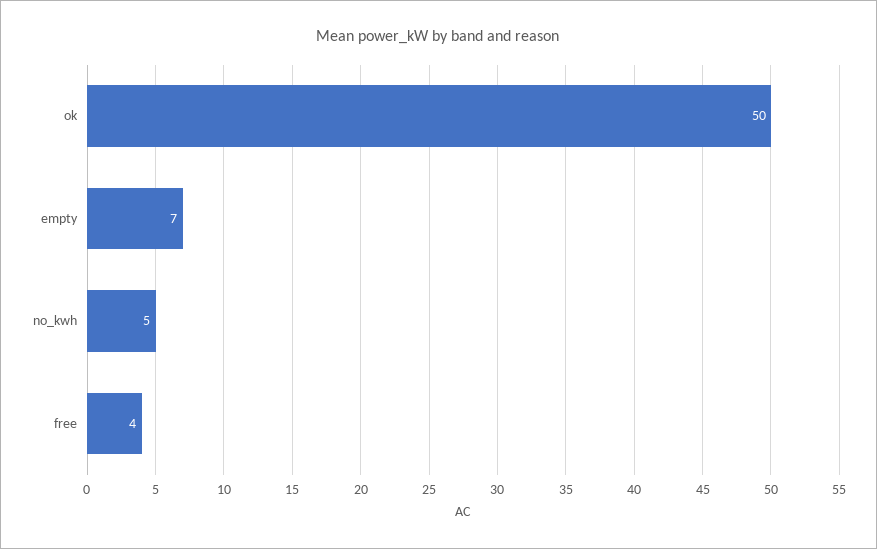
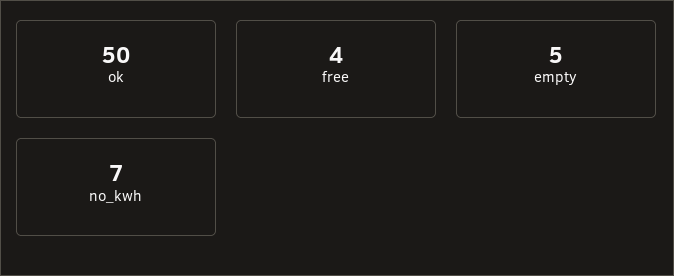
  {
    "ok": 50,
-   "empty": 7,
+   "empty": 5,
-   "no_kwh": 5,
+   "no_kwh": 7,
    "free": 4
  }

